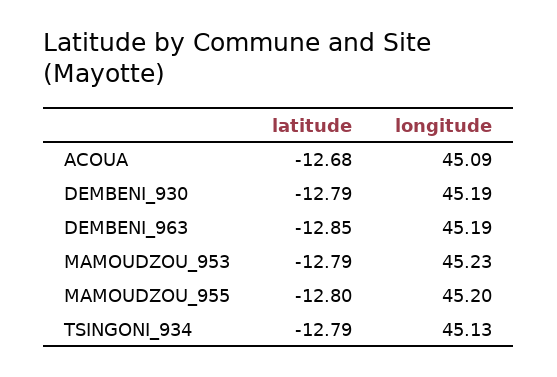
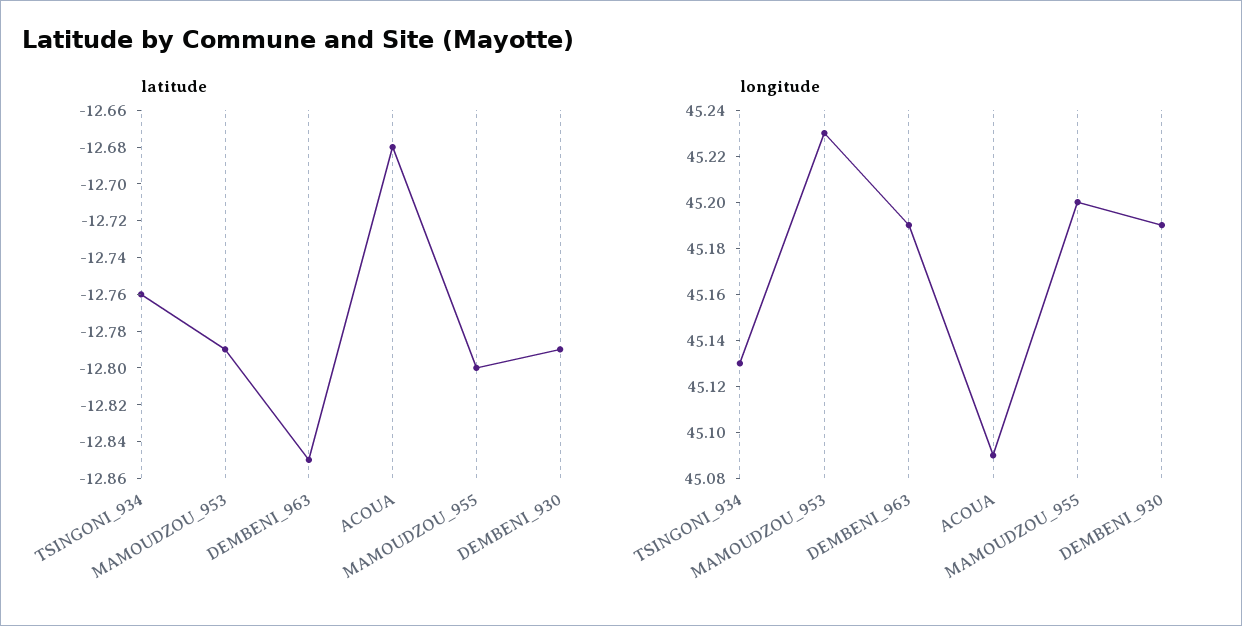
  {
    "latitude": {
      "ACOUA": -12.68,
      "DEMBENI_930": -12.79,
      "DEMBENI_963": -12.85,
      "MAMOUDZOU_953": -12.79,
      "MAMOUDZOU_955": -12.8,
-     "TSINGONI_934": -12.79
+     "TSINGONI_934": -12.76
    },
    "longitude": {
      "ACOUA": 45.09,
      "DEMBENI_930": 45.19,
      "DEMBENI_963": 45.19,
      "MAMOUDZOU_953": 45.23,
      "MAMOUDZOU_955": 45.2,
      "TSINGONI_934": 45.13
    }
  }

